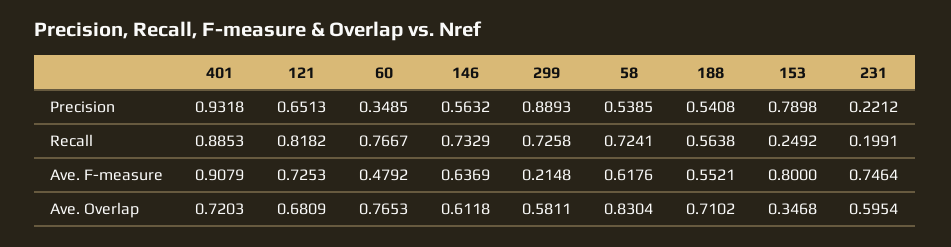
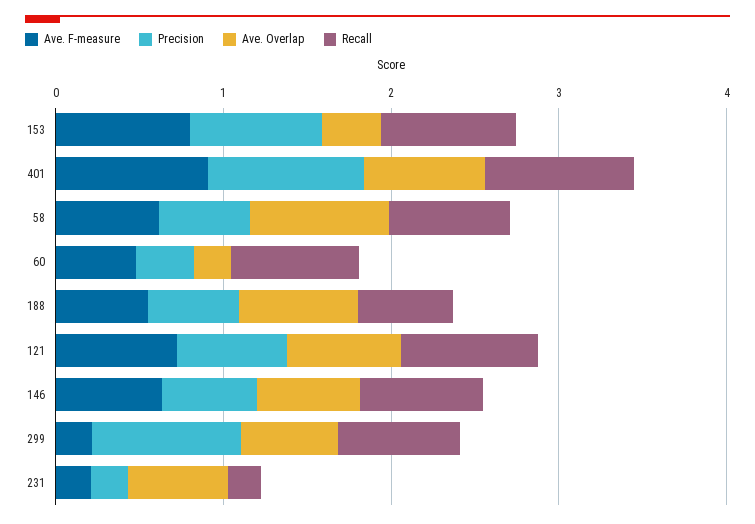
  {
    "Precision": {
      "401": 0.9318,
      "121": 0.6513,
      "60": 0.3485,
      "146": 0.5632,
      "299": 0.8893,
      "58": 0.5385,
      "188": 0.5408,
      "153": 0.7898,
      "231": 0.2212
    },
    "Recall": {
      "401": 0.8853,
      "121": 0.8182,
      "60": 0.7667,
      "146": 0.7329,
      "299": 0.7258,
      "58": 0.7241,
      "188": 0.5638,
-     "153": 0.2492,
+     "153": 0.8,
      "231": 0.1991
    },
    "Ave. F-measure": {
      "401": 0.9079,
      "121": 0.7253,
      "60": 0.4792,
      "146": 0.6369,
      "299": 0.2148,
      "58": 0.6176,
      "188": 0.5521,
      "153": 0.8,
-     "231": 0.7464
+     "231": 0.2
    },
    "Ave. Overlap": {
      "401": 0.7203,
      "121": 0.6809,
-     "60": 0.7653,
+     "60": 0.2,
      "146": 0.6118,
      "299": 0.5811,
      "58": 0.8304,
      "188": 0.7102,
      "153": 0.3468,
      "231": 0.5954
    }
  }

